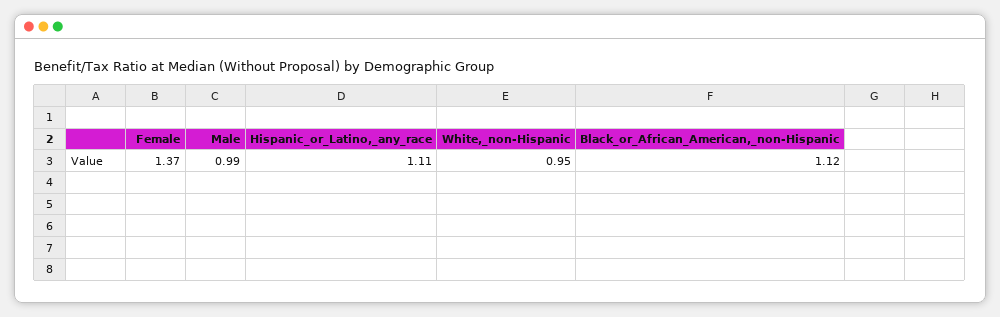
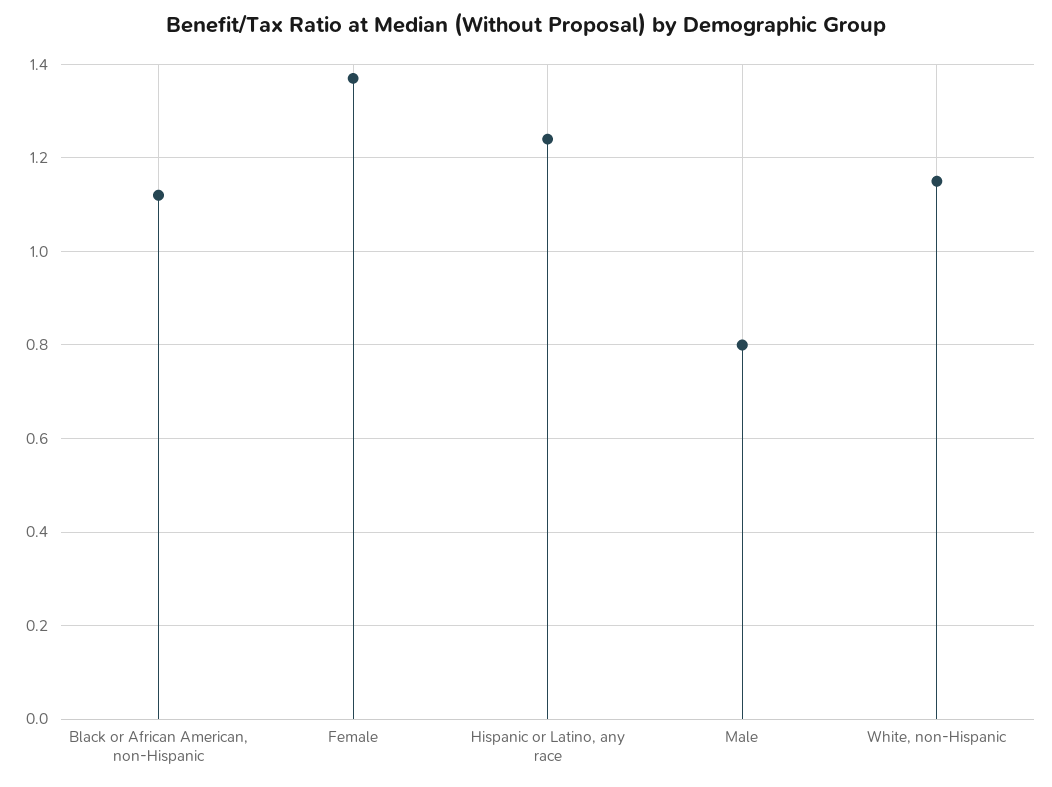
  {
    "Female": 1.37,
-   "Male": 0.99,
+   "Male": 0.8,
-   "Hispanic_or_Latino,_any_race": 1.11,
+   "Hispanic_or_Latino,_any_race": 1.25,
-   "White,_non-Hispanic": 0.95,
+   "White,_non-Hispanic": 1.15,
    "Black_or_African_American,_non-Hispanic": 1.12
  }

